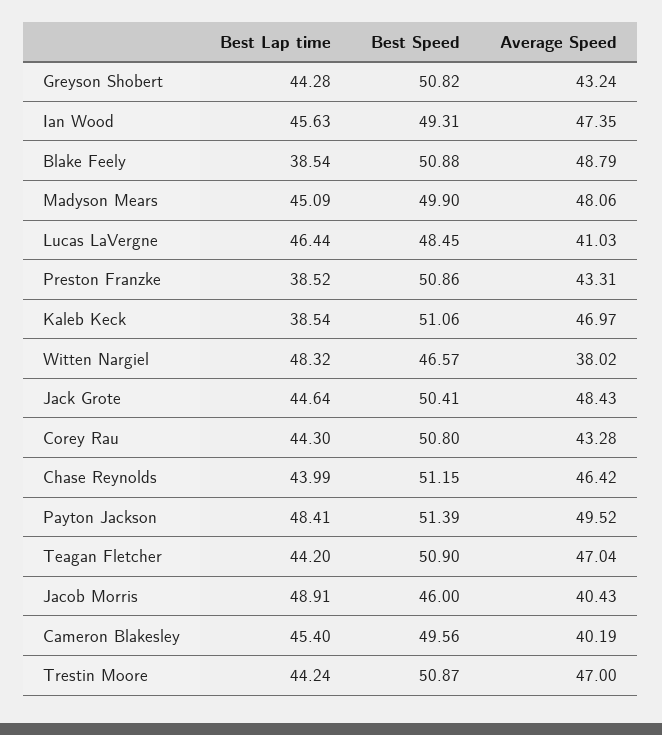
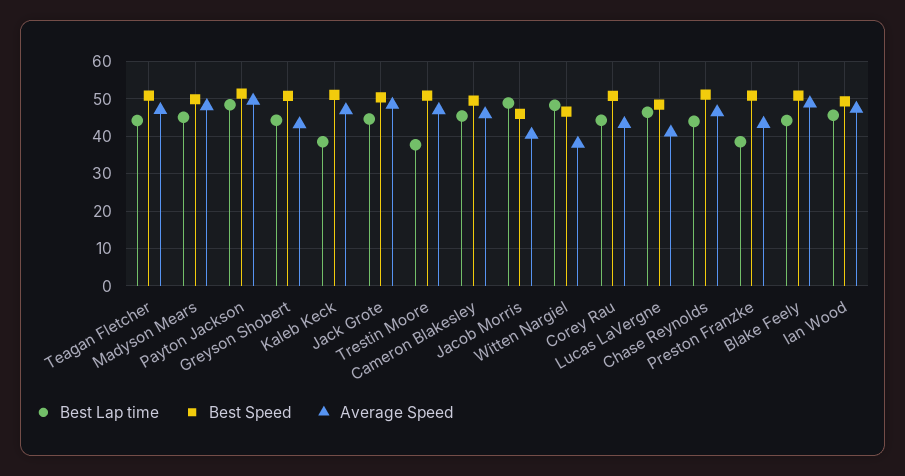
  {
    "Best Lap time": {
      "Greyson Shobert": 44.28,
      "Ian Wood": 45.63,
-     "Blake Feely": 38.54,
+     "Blake Feely": 44,
      "Madyson Mears": 45.09,
      "Lucas LaVergne": 46.44,
      "Preston Franzke": 38.52,
      "Kaleb Keck": 38.54,
      "Witten Nargiel": 48.32,
      "Jack Grote": 44.64,
      "Corey Rau": 44.3,
      "Chase Reynolds": 43.99,
      "Payton Jackson": 48.41,
      "Teagan Fletcher": 44.2,
      "Jacob Morris": 48.91,
      "Cameron Blakesley": 45.4,
-     "Trestin Moore": 44.24
+     "Trestin Moore": 38
    },
    "Best Speed": {
      "Greyson Shobert": 50.82,
      "Ian Wood": 49.31,
      "Blake Feely": 50.88,
      "Madyson Mears": 49.9,
      "Lucas LaVergne": 48.45,
      "Preston Franzke": 50.86,
      "Kaleb Keck": 51.06,
      "Witten Nargiel": 46.57,
      "Jack Grote": 50.41,
      "Corey Rau": 50.8,
      "Chase Reynolds": 51.15,
      "Payton Jackson": 51.39,
      "Teagan Fletcher": 50.9,
      "Jacob Morris": 46,
      "Cameron Blakesley": 49.56,
      "Trestin Moore": 50.87
    },
    "Average Speed": {
      "Greyson Shobert": 43.24,
      "Ian Wood": 47.35,
      "Blake Feely": 48.79,
      "Madyson Mears": 48.06,
      "Lucas LaVergne": 41.03,
      "Preston Franzke": 43.31,
      "Kaleb Keck": 46.97,
      "Witten Nargiel": 38.02,
      "Jack Grote": 48.43,
      "Corey Rau": 43.28,
      "Chase Reynolds": 46.42,
      "Payton Jackson": 49.52,
      "Teagan Fletcher": 47.04,
      "Jacob Morris": 40.43,
-     "Cameron Blakesley": 40.19,
+     "Cameron Blakesley": 46,
      "Trestin Moore": 47
    }
  }

